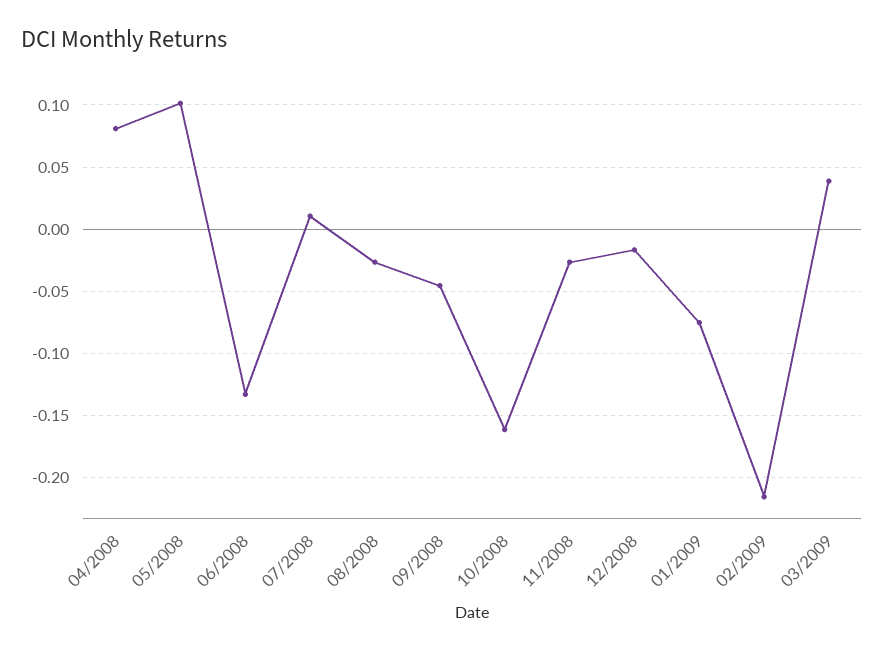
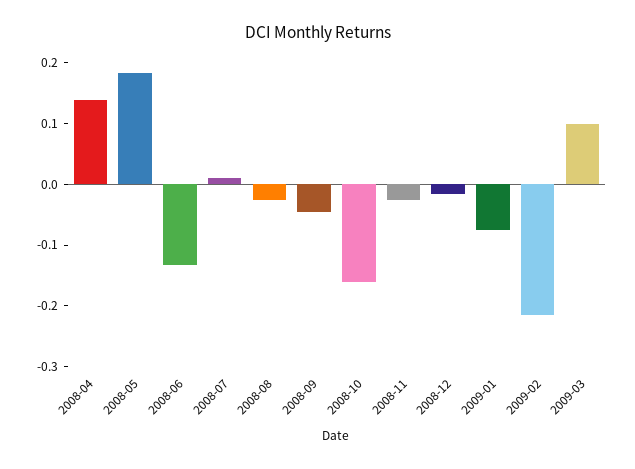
  {
-   "04/2008": 0.08,
+   "04/2008": 0.14,
-   "05/2008": 0.1,
+   "05/2008": 0.18,
    "06/2008": -0.135,
    "07/2008": 0.01,
    "08/2008": -0.025,
    "09/2008": -0.045,
    "10/2008": -0.16,
    "11/2008": -0.025,
    "12/2008": -0.015,
    "01/2009": -0.075,
    "02/2009": -0.215,
-   "03/2009": 0.04
+   "03/2009": 0.1
  }

